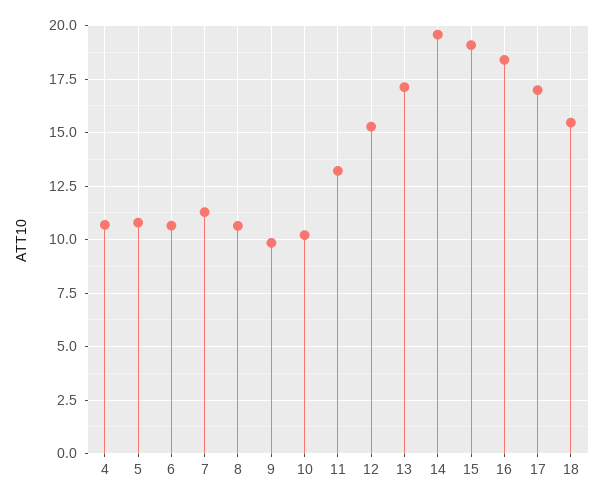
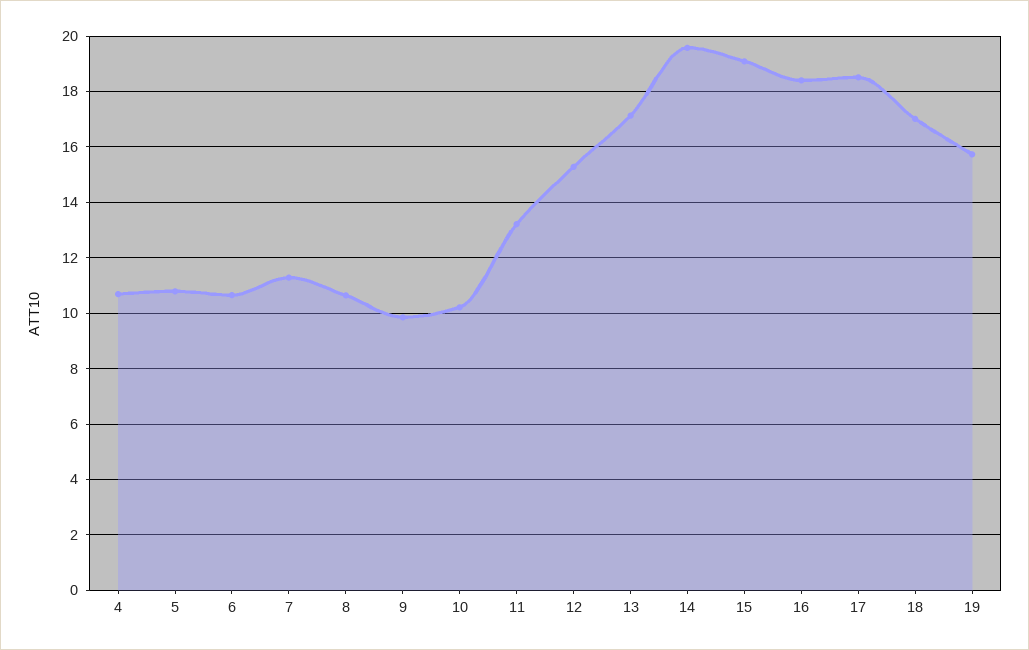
  {
    "4": 10.75,
    "5": 10.75,
    "6": 10.75,
    "7": 11.25,
    "8": 10.75,
    "9": 9.75,
    "10": 10.25,
    "11": 13.25,
    "12": 15.25,
    "13": 17.25,
    "14": 19.5,
    "15": 19,
    "16": 18.5,
-   "17": 17,
+   "17": 18.5,
-   "18": 15.5
+   "18": 17,
+   "19": 15.75
  }

